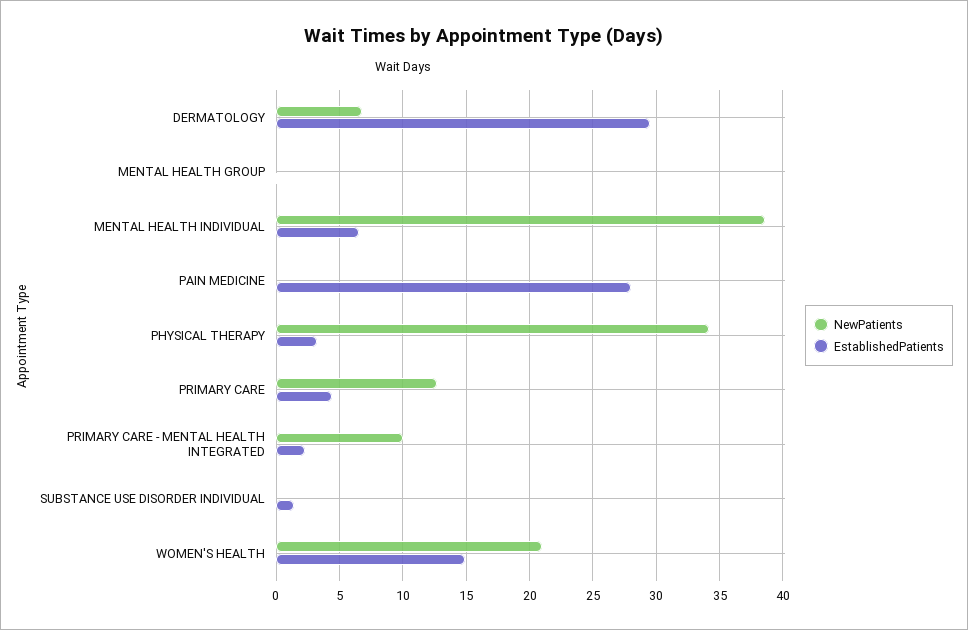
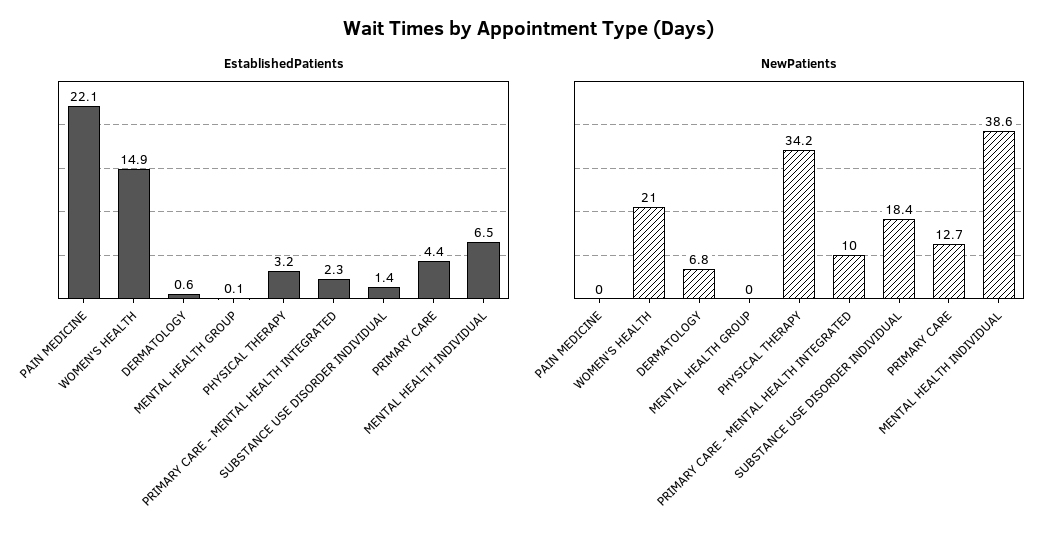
  {
    "NewPatients": {
      "DERMATOLOGY": 6.8,
      "MENTAL HEALTH GROUP": 0,
      "MENTAL HEALTH INDIVIDUAL": 38.6,
      "PAIN MEDICINE": 0,
      "PHYSICAL THERAPY": 34.2,
      "PRIMARY CARE": 12.7,
      "PRIMARY CARE - MENTAL HEALTH INTEGRATED": 10,
-     "SUBSTANCE USE DISORDER INDIVIDUAL": 0,
+     "SUBSTANCE USE DISORDER INDIVIDUAL": 18.4,
      "WOMEN'S HEALTH": 21
    },
    "EstablishedPatients": {
-     "DERMATOLOGY": 29.5,
+     "DERMATOLOGY": 0.6,
      "MENTAL HEALTH GROUP": 0.1,
      "MENTAL HEALTH INDIVIDUAL": 6.5,
-     "PAIN MEDICINE": 28,
+     "PAIN MEDICINE": 22.1,
      "PHYSICAL THERAPY": 3.2,
      "PRIMARY CARE": 4.4,
      "PRIMARY CARE - MENTAL HEALTH INTEGRATED": 2.3,
      "SUBSTANCE USE DISORDER INDIVIDUAL": 1.4,
      "WOMEN'S HEALTH": 14.9
    }
  }

